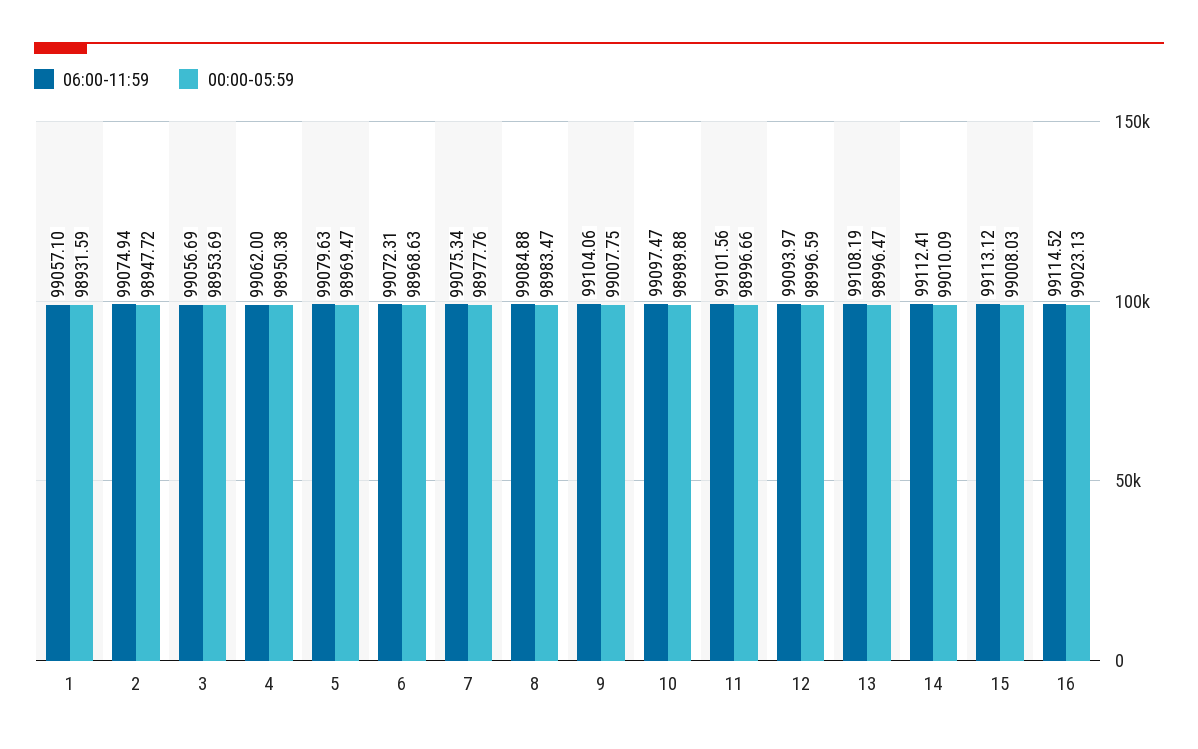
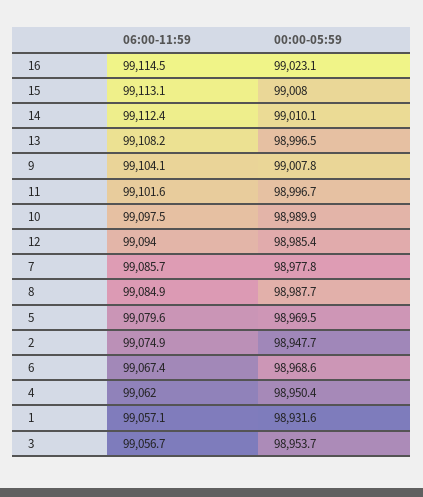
  {
    "06:00-11:59": {
      "1": 99057.1,
      "2": 99074.94,
      "3": 99056.69,
      "4": 99062,
      "5": 99079.63,
-     "6": 99072.31,
+     "6": 99067.4,
-     "7": 99075.34,
+     "7": 99085.7,
      "8": 99084.88,
      "9": 99104.06,
      "10": 99097.47,
      "11": 99101.56,
      "12": 99093.97,
      "13": 99108.19,
      "14": 99112.41,
      "15": 99113.12,
      "16": 99114.52
    },
    "00:00-05:59": {
      "1": 98931.59,
      "2": 98947.72,
      "3": 98953.69,
      "4": 98950.38,
      "5": 98969.47,
      "6": 98968.63,
      "7": 98977.76,
-     "8": 98983.47,
+     "8": 98987.7,
      "9": 99007.75,
      "10": 98989.88,
      "11": 98996.66,
-     "12": 98996.59,
+     "12": 98985.4,
      "13": 98996.47,
      "14": 99010.09,
      "15": 99008.03,
      "16": 99023.13
    }
  }

